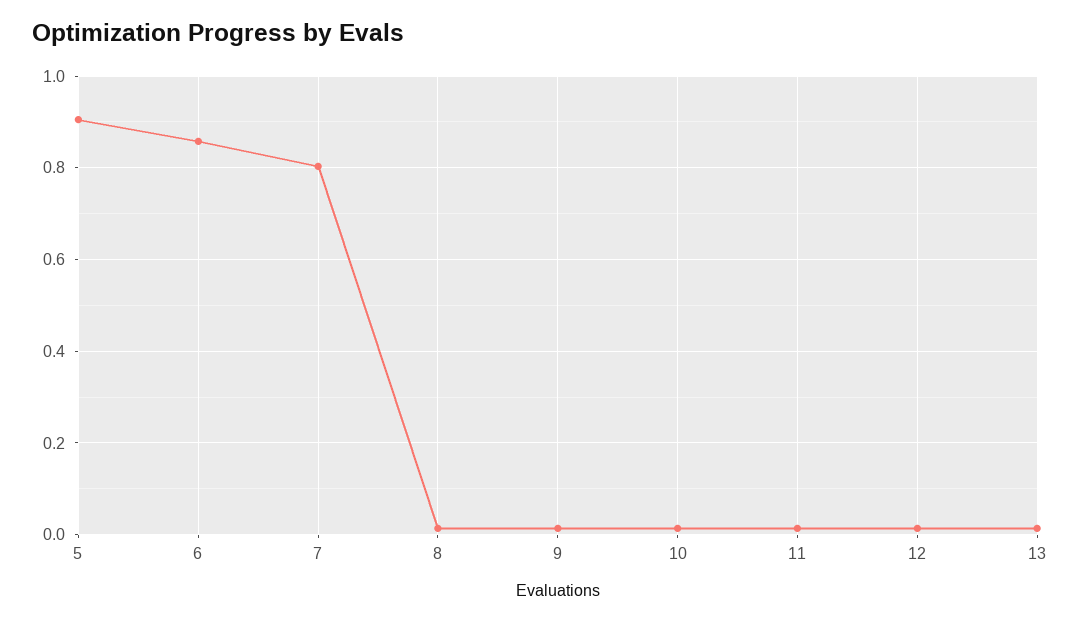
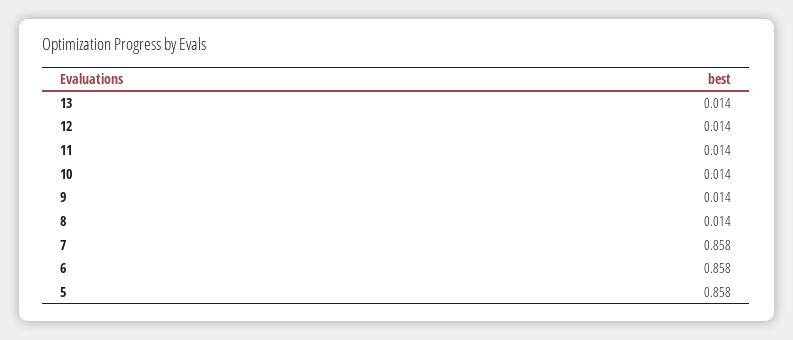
  {
-   "5": 0.9,
+   "5": 0.858,
    "6": 0.858,
-   "7": 0.8,
+   "7": 0.858,
    "8": 0.014,
    "9": 0.014,
    "10": 0.014,
    "11": 0.014,
    "12": 0.014,
    "13": 0.014
  }

